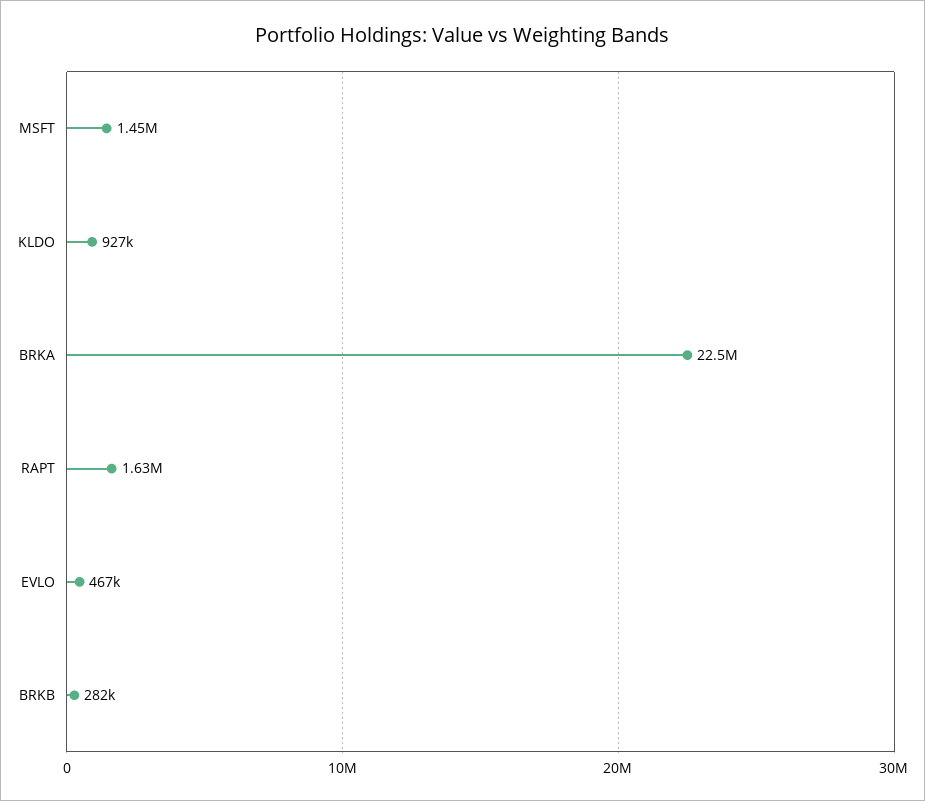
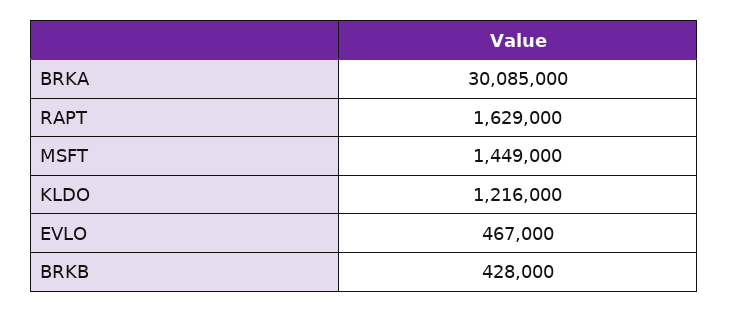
  {
    "MSFT": 1449000,
-   "KLDO": 927000,
+   "KLDO": 1216000,
-   "BRKA": 22500000,
+   "BRKA": 30085000,
    "RAPT": 1629000,
    "EVLO": 467000,
-   "BRKB": 282000
+   "BRKB": 428000
  }

